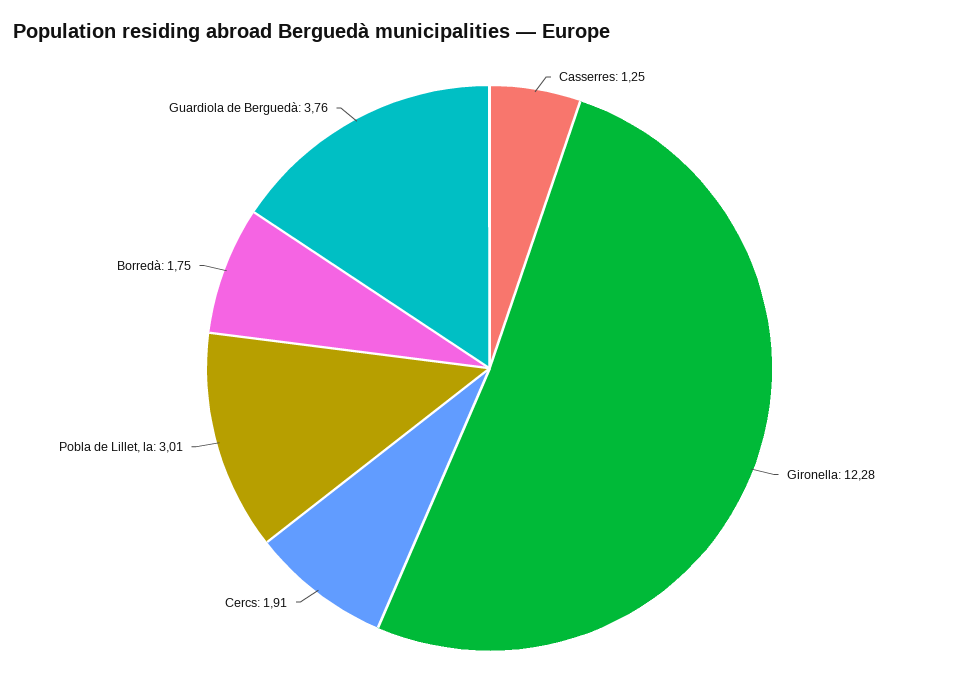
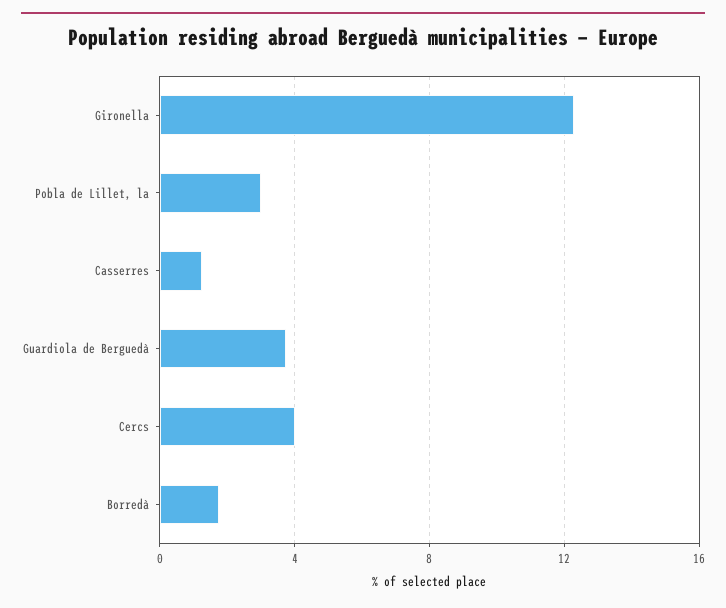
  {
    "Casserres": 1.25,
    "Gironella": 12.28,
-   "Cercs": 1.91,
+   "Cercs": 4,
    "Pobla de Lillet, la": 3.01,
    "Borredà": 1.75,
    "Guardiola de Berguedà": 3.76
  }

